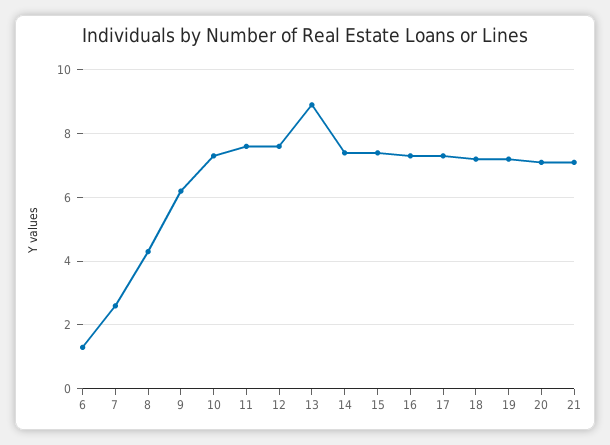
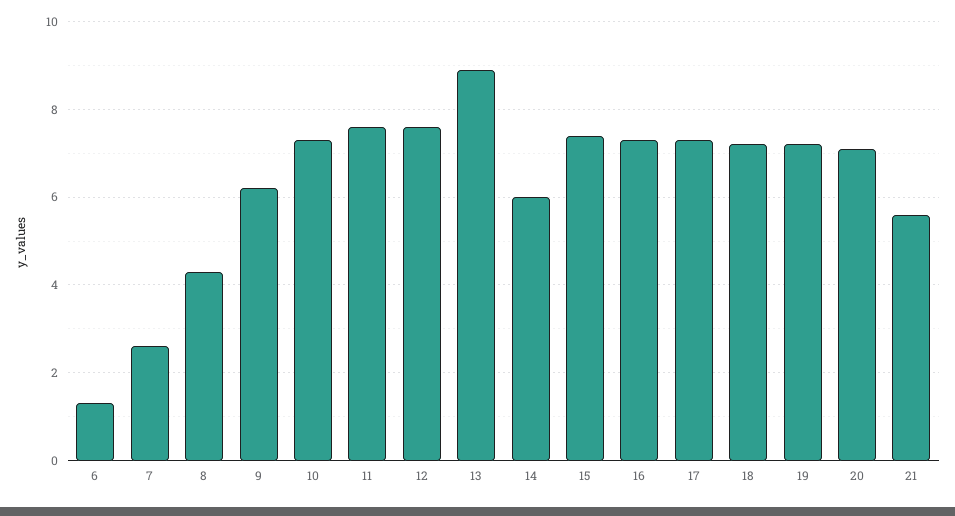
  {
    "6": 1.5,
    "7": 2.5,
    "8": 4.5,
    "9": 6,
    "10": 7.5,
    "11": 7.5,
    "12": 7.5,
    "13": 9,
-   "14": 7.5,
+   "14": 6,
    "15": 7.5,
    "16": 7.5,
    "17": 7.5,
    "18": 7,
    "19": 7,
    "20": 7,
-   "21": 7
+   "21": 5.5
  }

